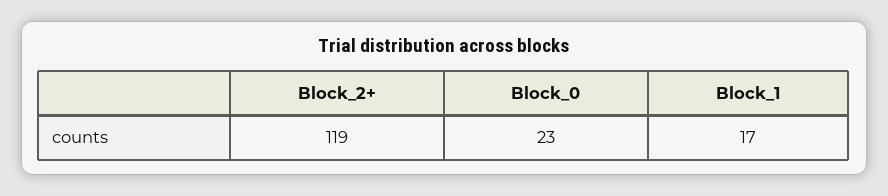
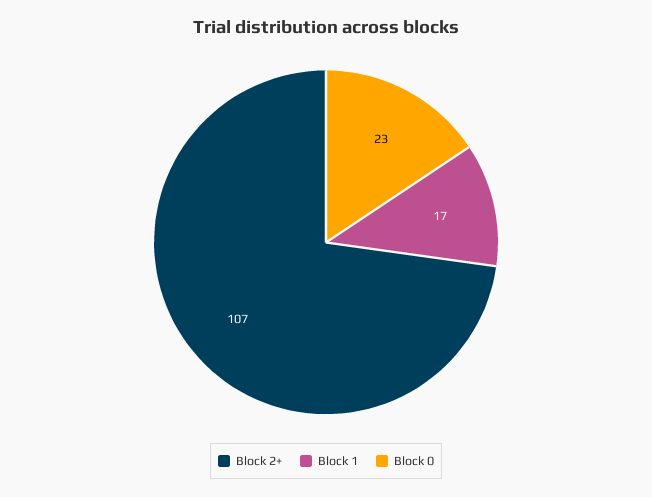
  {
-   "Block_2+": 119,
+   "Block_2+": 107,
    "Block_0": 23,
    "Block_1": 17
  }

